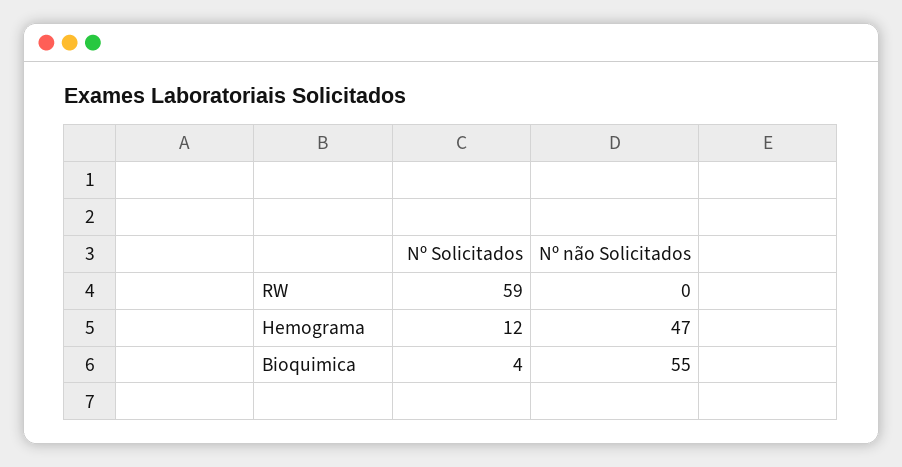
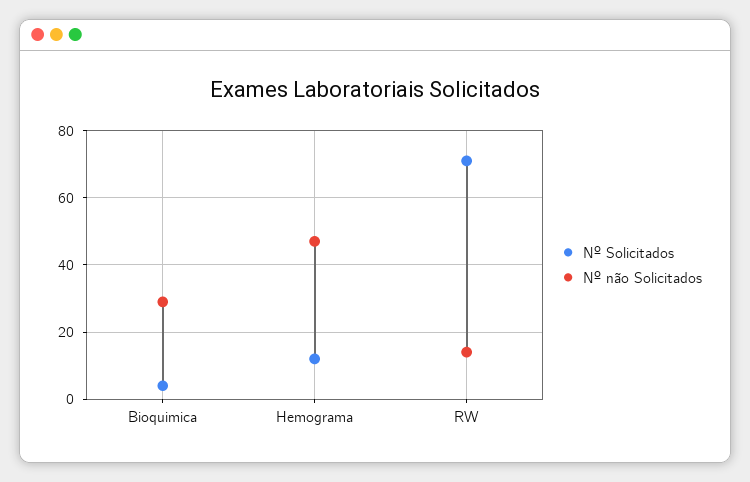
  {
    "Nº Solicitados": {
-     "RW": 59,
+     "RW": 70,
      "Hemograma": 12,
      "Bioquimica": 4
    },
    "Nº não Solicitados": {
-     "RW": 0,
+     "RW": 15,
      "Hemograma": 47,
-     "Bioquimica": 55
+     "Bioquimica": 30
    }
  }

